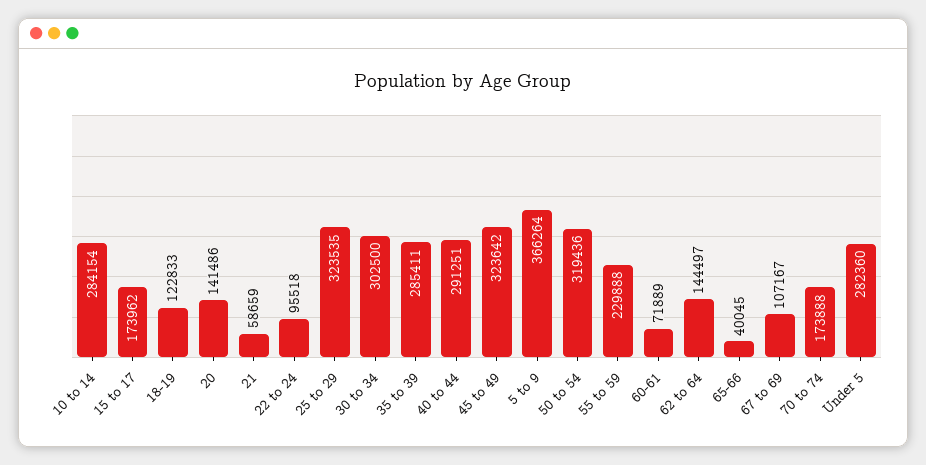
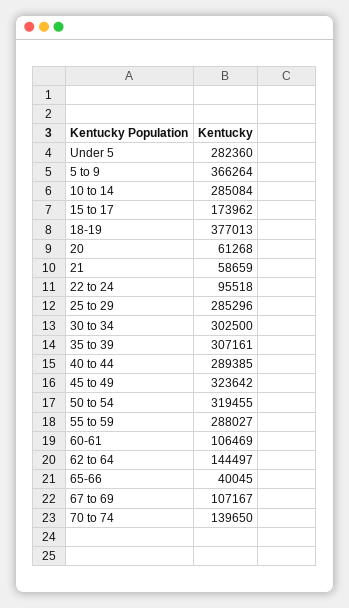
  {
-   "10 to 14": 284154,
+   "10 to 14": 285084,
    "15 to 17": 173962,
-   "18-19": 122833,
+   "18-19": 377013,
-   "20": 141486,
+   "20": 61268,
    "21": 58659,
    "22 to 24": 95518,
-   "25 to 29": 323535,
+   "25 to 29": 285296,
    "30 to 34": 302500,
-   "35 to 39": 285411,
+   "35 to 39": 307161,
-   "40 to 44": 291251,
+   "40 to 44": 289385,
    "45 to 49": 323642,
    "5 to 9": 366264,
-   "50 to 54": 319436,
+   "50 to 54": 319455,
-   "55 to 59": 229888,
+   "55 to 59": 288027,
-   "60-61": 71889,
+   "60-61": 106469,
    "62 to 64": 144497,
    "65-66": 40045,
    "67 to 69": 107167,
-   "70 to 74": 173888,
+   "70 to 74": 139650,
    "Under 5": 282360
  }

